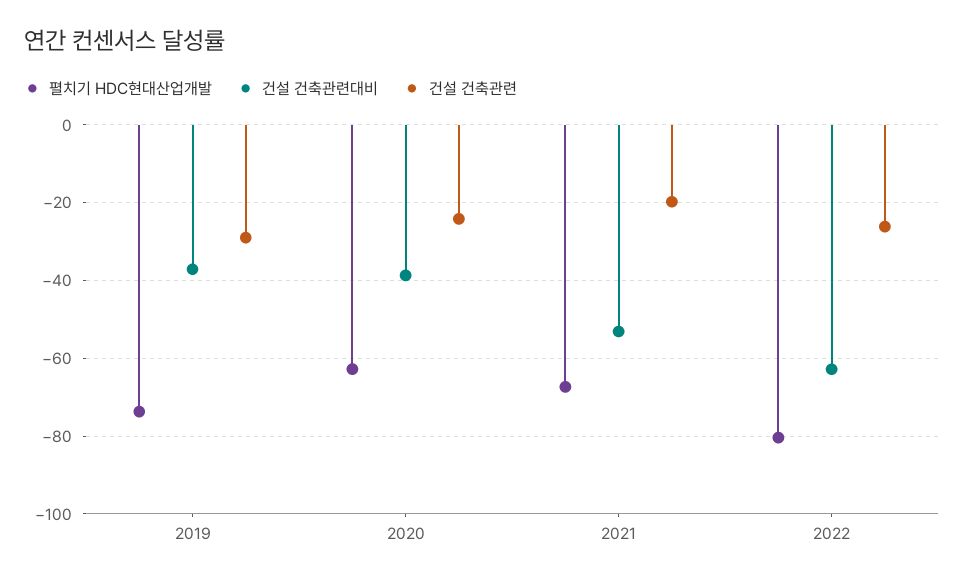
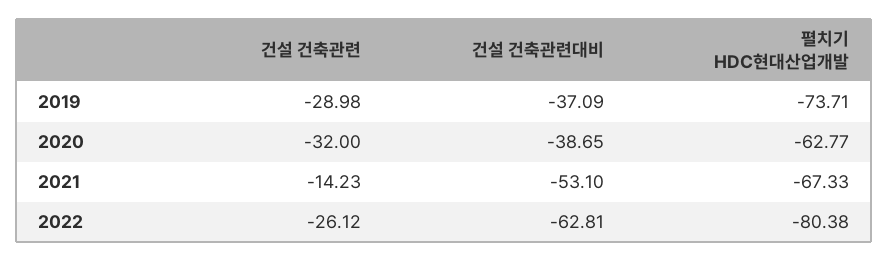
  {
    "펼치기 HDC현대산업개발": {
      "2019": -73.71,
      "2020": -62.77,
      "2021": -67.33,
      "2022": -80.38
    },
    "건설 건축관련대비": {
      "2019": -37.09,
      "2020": -38.65,
      "2021": -53.1,
      "2022": -62.81
    },
    "건설 건축관련": {
      "2019": -28.98,
-     "2020": -24,
+     "2020": -32,
-     "2021": -20,
+     "2021": -14.23,
      "2022": -26.12
    }
  }

